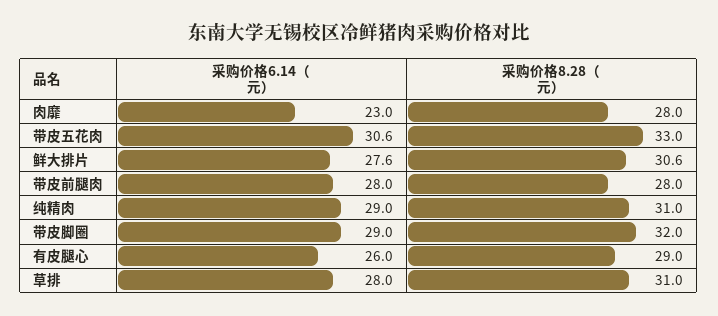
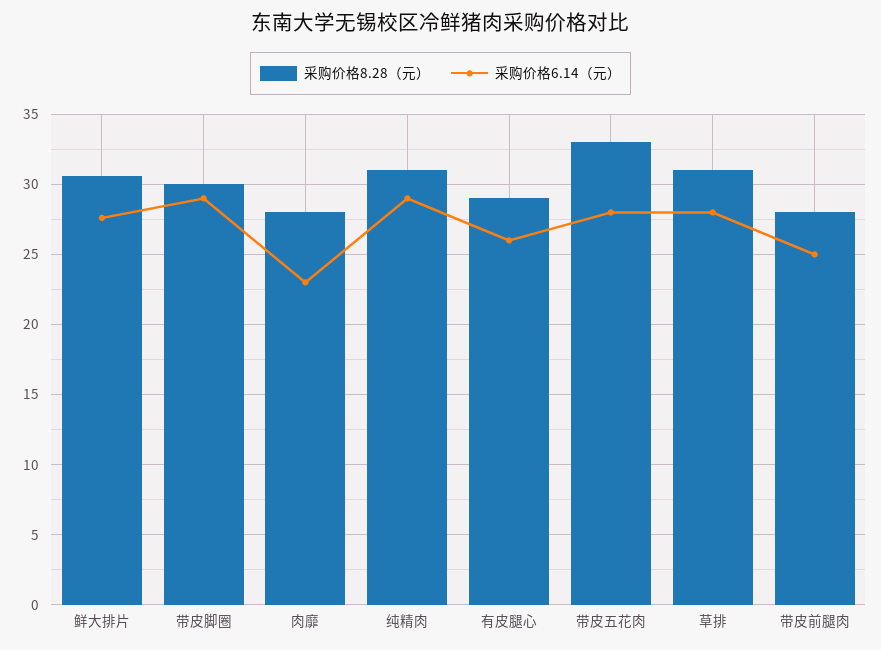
  {
    "采购价格6.14（元）": {
      "肉靡": 23,
-     "带皮五花肉": 30.6,
+     "带皮五花肉": 28,
      "鲜大排片": 27.6,
-     "带皮前腿肉": 28,
+     "带皮前腿肉": 25,
      "纯精肉": 29,
      "带皮脚圈": 29,
      "有皮腿心": 26,
      "草排": 28
    },
    "采购价格8.28（元）": {
      "肉靡": 28,
      "带皮五花肉": 33,
      "鲜大排片": 30.6,
      "带皮前腿肉": 28,
      "纯精肉": 31,
-     "带皮脚圈": 32,
+     "带皮脚圈": 30,
      "有皮腿心": 29,
      "草排": 31
    }
  }

